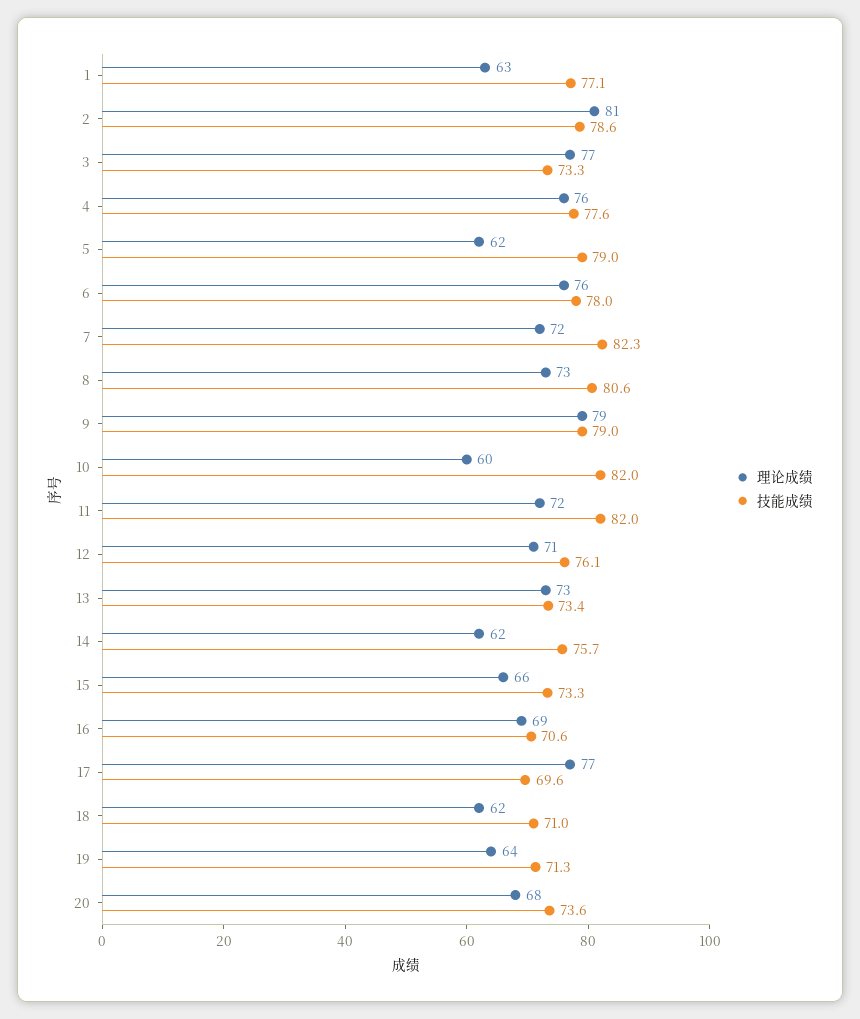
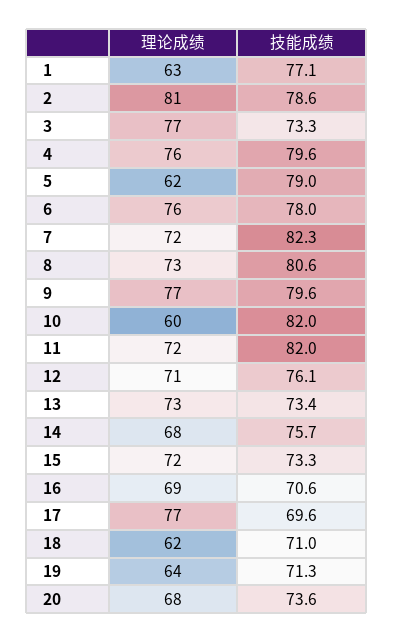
  {
    "理论成绩": {
      "1": 63,
      "2": 81,
      "3": 77,
      "4": 76,
      "5": 62,
      "6": 76,
      "7": 72,
      "8": 73,
-     "9": 79,
+     "9": 77,
      "10": 60,
      "11": 72,
      "12": 71,
      "13": 73,
-     "14": 62,
+     "14": 68,
-     "15": 66,
+     "15": 72,
      "16": 69,
      "17": 77,
      "18": 62,
      "19": 64,
      "20": 68
    },
    "技能成绩": {
      "1": 77.1,
      "2": 78.6,
      "3": 73.3,
-     "4": 77.6,
+     "4": 79.6,
      "5": 79,
      "6": 78,
      "7": 82.3,
      "8": 80.6,
-     "9": 79,
+     "9": 79.6,
      "10": 82,
      "11": 82,
      "12": 76.1,
      "13": 73.4,
      "14": 75.7,
      "15": 73.3,
      "16": 70.6,
      "17": 69.6,
      "18": 71,
      "19": 71.3,
      "20": 73.6
    }
  }

